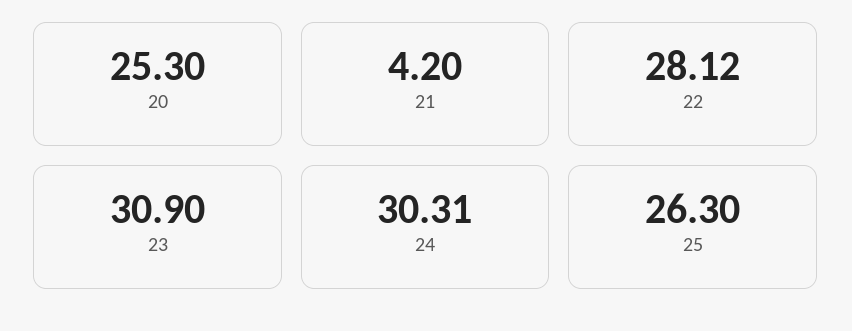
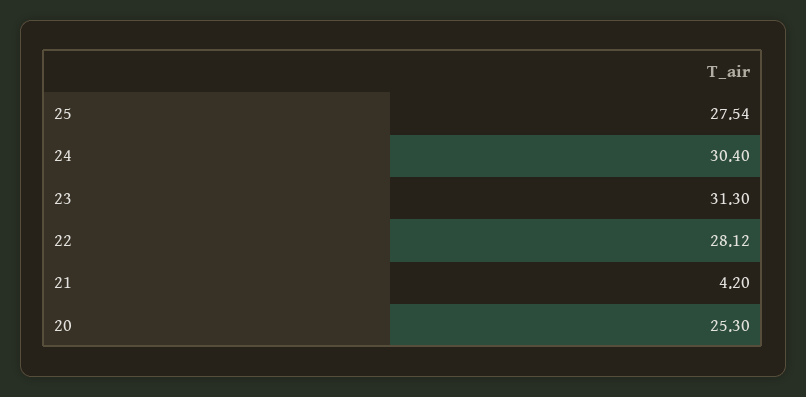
  {
    "20": 25.3,
    "21": 4.2,
    "22": 28.12,
-   "23": 30.9,
+   "23": 31.3,
-   "24": 30.31,
+   "24": 30.4,
-   "25": 26.3
+   "25": 27.54
  }

